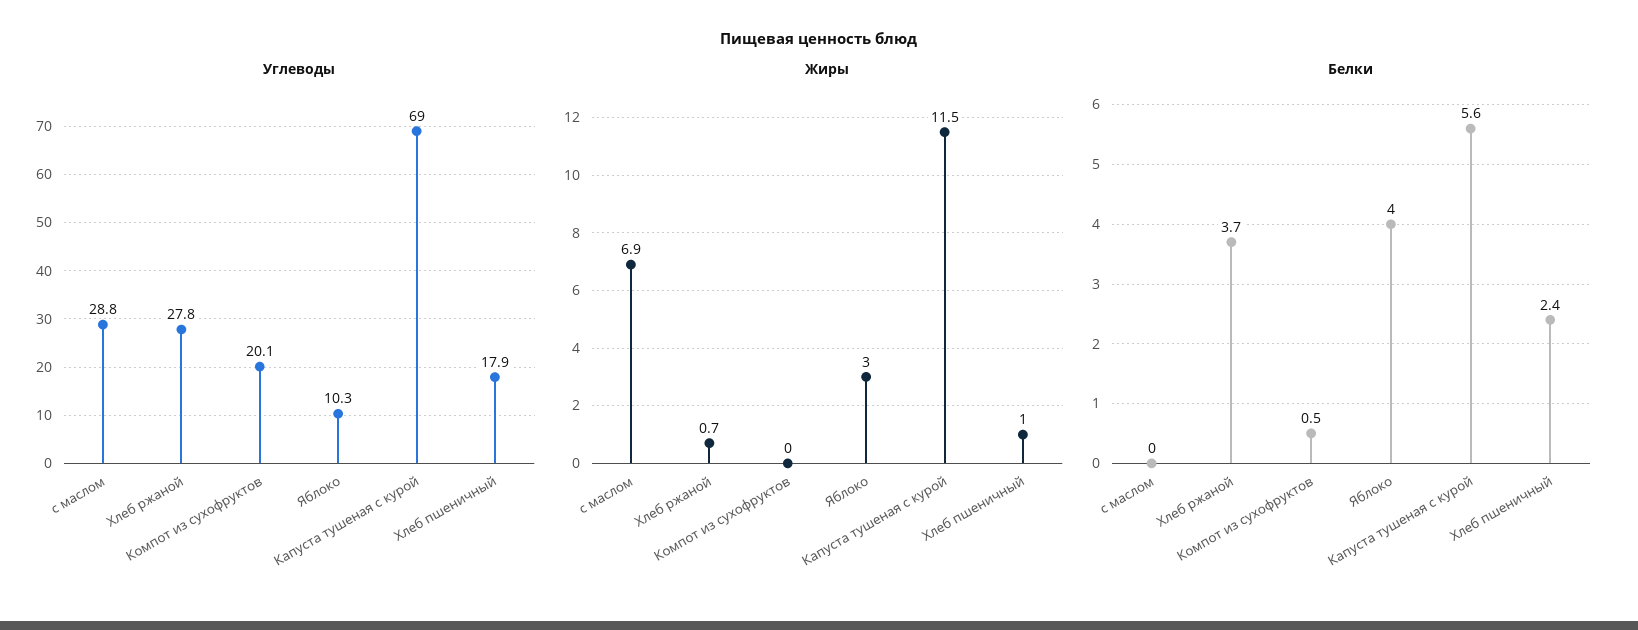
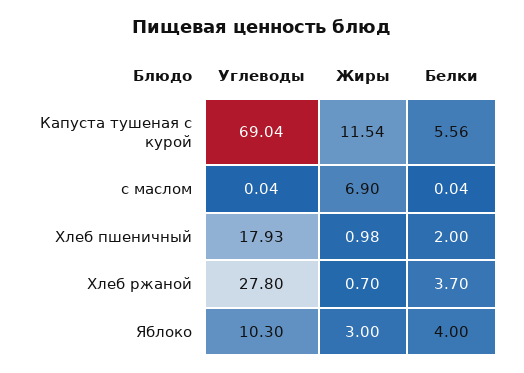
  {
    "Углеводы": {
-     "с маслом": 28.8,
+     "с маслом": 0.04,
      "Хлеб ржаной": 27.8,
-     "Компот из сухофруктов": 20.1,
      "Яблоко": 10.3,
      "Капуста тушеная с курой": 69.04,
      "Хлеб пшеничный": 17.93
    },
    "Жиры": {
      "с маслом": 6.9,
      "Хлеб ржаной": 0.7,
-     "Компот из сухофруктов": 0,
      "Яблоко": 3,
      "Капуста тушеная с курой": 11.54,
      "Хлеб пшеничный": 0.98
    },
    "Белки": {
      "с маслом": 0.04,
      "Хлеб ржаной": 3.7,
-     "Компот из сухофруктов": 0.5,
      "Яблоко": 4,
      "Капуста тушеная с курой": 5.56,
-     "Хлеб пшеничный": 2.4
+     "Хлеб пшеничный": 2
    }
  }

